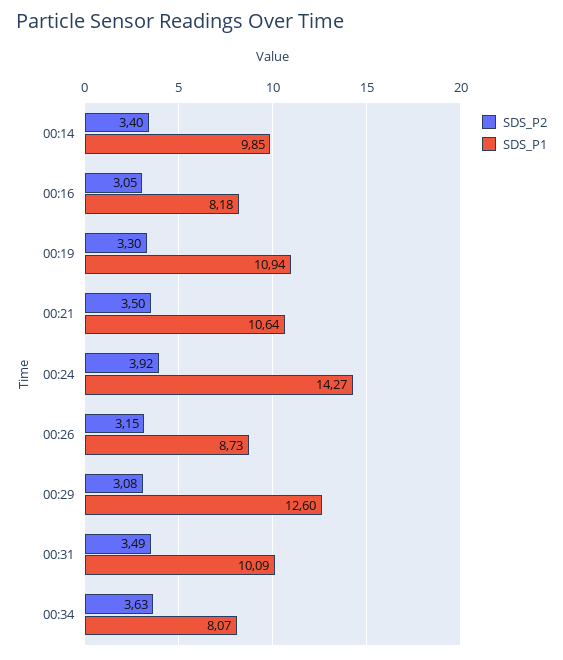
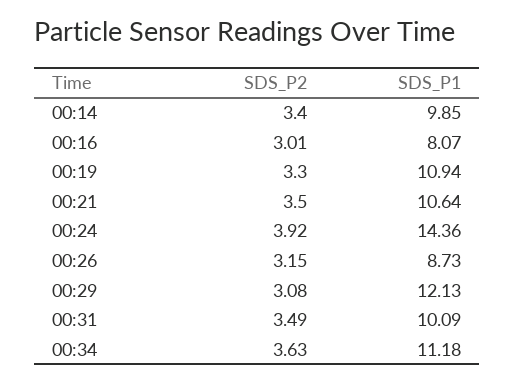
  {
    "SDS_P2": {
      "00:14": 3.4,
-     "00:16": 3.05,
+     "00:16": 3.01,
      "00:19": 3.3,
      "00:21": 3.5,
      "00:24": 3.92,
      "00:26": 3.15,
      "00:29": 3.08,
      "00:31": 3.49,
      "00:34": 3.63
    },
    "SDS_P1": {
      "00:14": 9.85,
-     "00:16": 8.18,
+     "00:16": 8.07,
      "00:19": 10.94,
      "00:21": 10.64,
-     "00:24": 14.27,
+     "00:24": 14.36,
      "00:26": 8.73,
-     "00:29": 12.6,
+     "00:29": 12.13,
      "00:31": 10.09,
-     "00:34": 8.07
+     "00:34": 11.18
    }
  }

